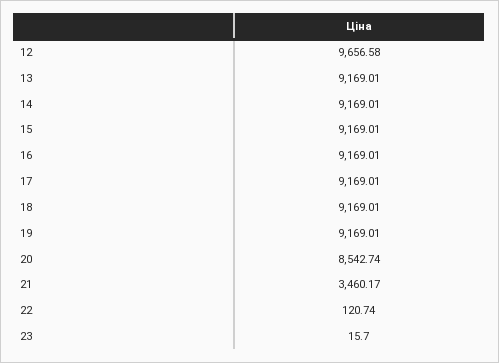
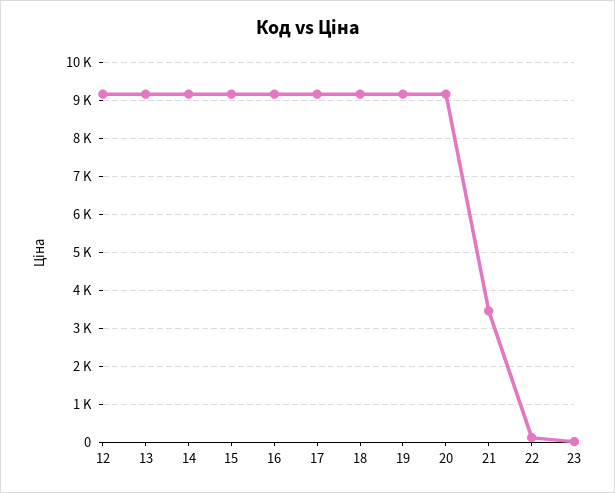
  {
-   "12": 9656.58,
+   "12": 9200,
    "13": 9169.01,
    "14": 9169.01,
    "15": 9169.01,
    "16": 9169.01,
    "17": 9169.01,
    "18": 9169.01,
    "19": 9169.01,
-   "20": 8542.74,
+   "20": 9200,
    "21": 3460.17,
    "22": 120.74,
    "23": 15.7
  }

